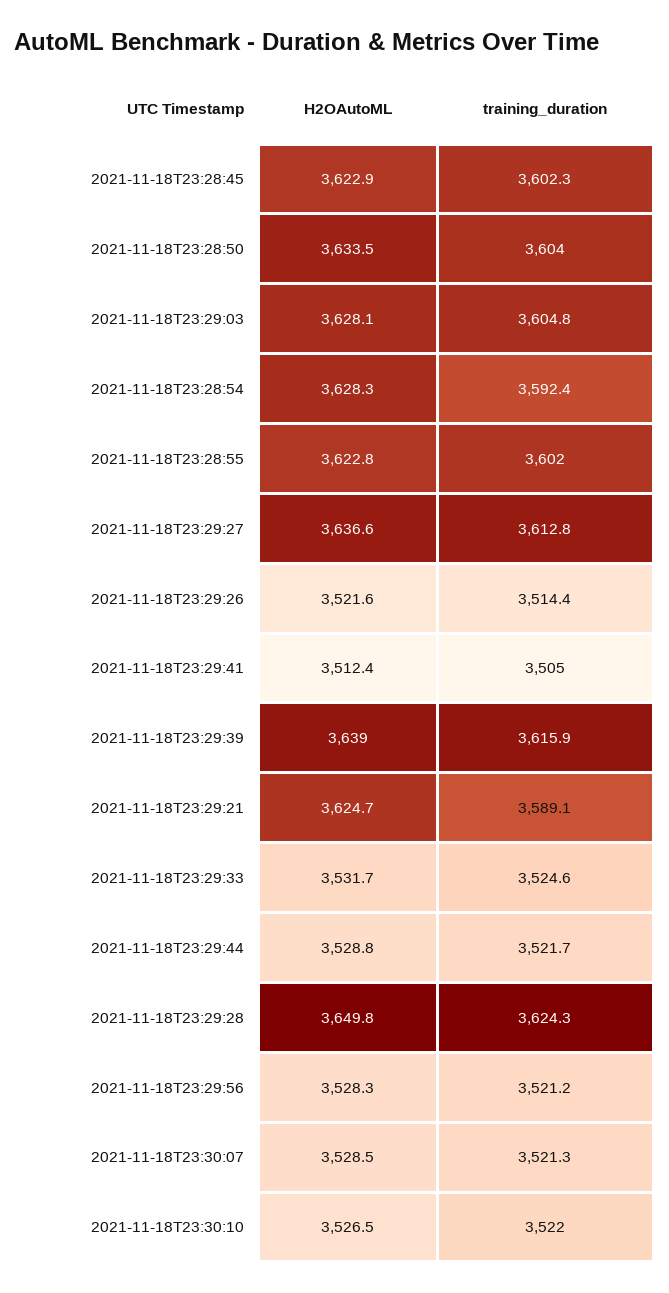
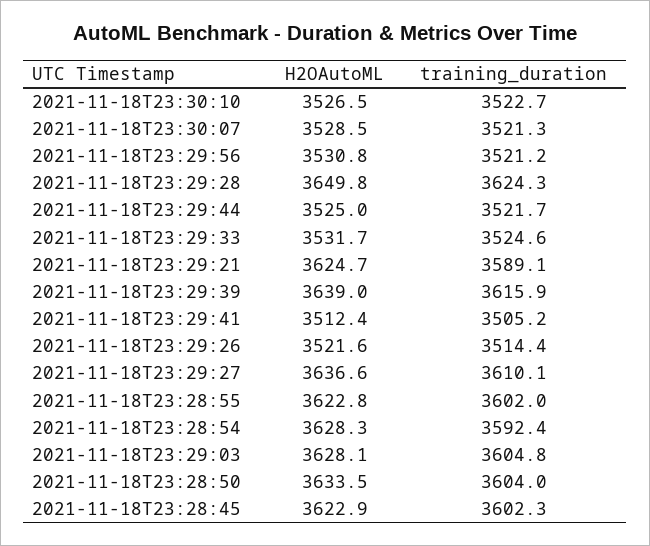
  {
    "H2OAutoML": {
      "2021-11-18T23:28:45": 3622.9,
      "2021-11-18T23:28:50": 3633.5,
      "2021-11-18T23:29:03": 3628.1,
      "2021-11-18T23:28:54": 3628.3,
      "2021-11-18T23:28:55": 3622.8,
      "2021-11-18T23:29:27": 3636.6,
      "2021-11-18T23:29:26": 3521.6,
      "2021-11-18T23:29:41": 3512.4,
      "2021-11-18T23:29:39": 3639,
      "2021-11-18T23:29:21": 3624.7,
      "2021-11-18T23:29:33": 3531.7,
-     "2021-11-18T23:29:44": 3528.8,
+     "2021-11-18T23:29:44": 3525,
      "2021-11-18T23:29:28": 3649.8,
-     "2021-11-18T23:29:56": 3528.3,
+     "2021-11-18T23:29:56": 3530.8,
      "2021-11-18T23:30:07": 3528.5,
      "2021-11-18T23:30:10": 3526.5
    },
    "training_duration": {
      "2021-11-18T23:28:45": 3602.3,
      "2021-11-18T23:28:50": 3604,
      "2021-11-18T23:29:03": 3604.8,
      "2021-11-18T23:28:54": 3592.4,
      "2021-11-18T23:28:55": 3602,
-     "2021-11-18T23:29:27": 3612.8,
+     "2021-11-18T23:29:27": 3610.1,
      "2021-11-18T23:29:26": 3514.4,
-     "2021-11-18T23:29:41": 3505,
+     "2021-11-18T23:29:41": 3505.2,
      "2021-11-18T23:29:39": 3615.9,
      "2021-11-18T23:29:21": 3589.1,
      "2021-11-18T23:29:33": 3524.6,
      "2021-11-18T23:29:44": 3521.7,
      "2021-11-18T23:29:28": 3624.3,
      "2021-11-18T23:29:56": 3521.2,
      "2021-11-18T23:30:07": 3521.3,
-     "2021-11-18T23:30:10": 3522
+     "2021-11-18T23:30:10": 3522.7
    }
  }

